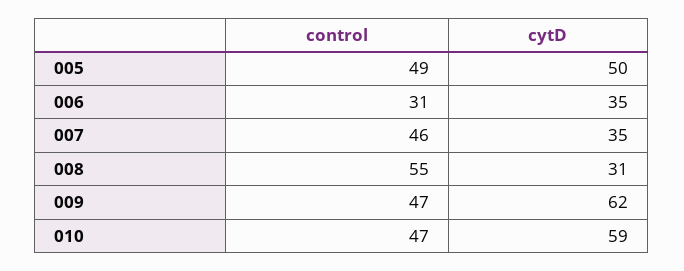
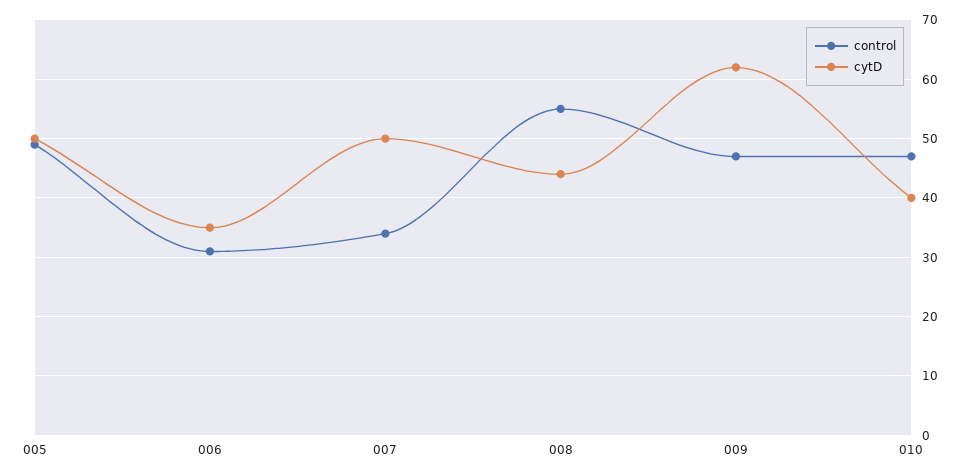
  {
    "control": {
      "005": 49,
      "006": 31,
-     "007": 46,
+     "007": 35,
      "008": 55,
      "009": 47,
      "010": 47
    },
    "cytD": {
      "005": 50,
      "006": 35,
-     "007": 35,
+     "007": 50,
-     "008": 31,
+     "008": 45,
      "009": 62,
-     "010": 59
+     "010": 40
    }
  }

